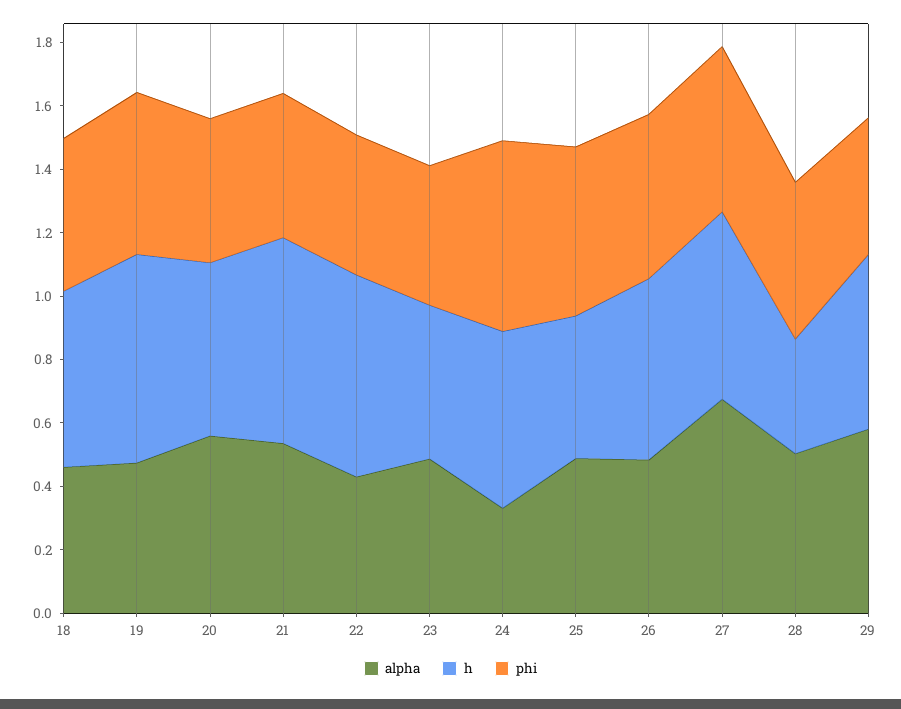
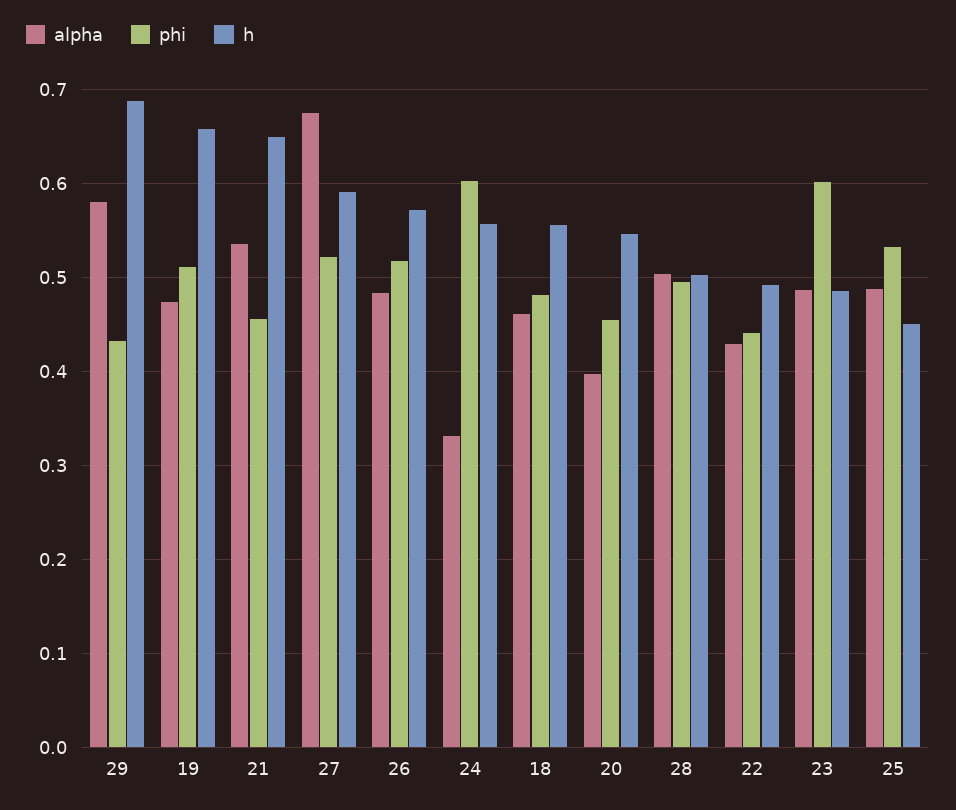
  {
    "alpha": {
      "18": 0.46,
      "19": 0.47,
-     "20": 0.55,
+     "20": 0.4,
      "21": 0.54,
      "22": 0.43,
      "23": 0.49,
      "24": 0.33,
      "25": 0.49,
      "26": 0.48,
      "27": 0.68,
      "28": 0.5,
      "29": 0.58
    },
    "h": {
      "18": 0.56,
      "19": 0.66,
      "20": 0.55,
      "21": 0.65,
-     "22": 0.65,
+     "22": 0.49,
      "23": 0.49,
      "24": 0.56,
      "25": 0.45,
      "26": 0.57,
      "27": 0.59,
-     "28": 0.35,
+     "28": 0.5,
-     "29": 0.55
+     "29": 0.69
    },
    "phi": {
      "18": 0.48,
      "19": 0.51,
      "20": 0.45,
      "21": 0.46,
      "22": 0.44,
-     "23": 0.45,
+     "23": 0.6,
      "24": 0.6,
      "25": 0.53,
      "26": 0.52,
      "27": 0.52,
      "28": 0.5,
      "29": 0.43
    }
  }

